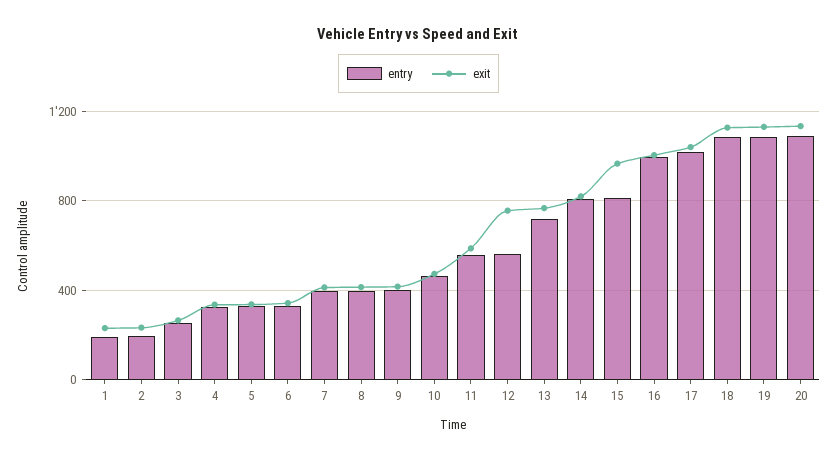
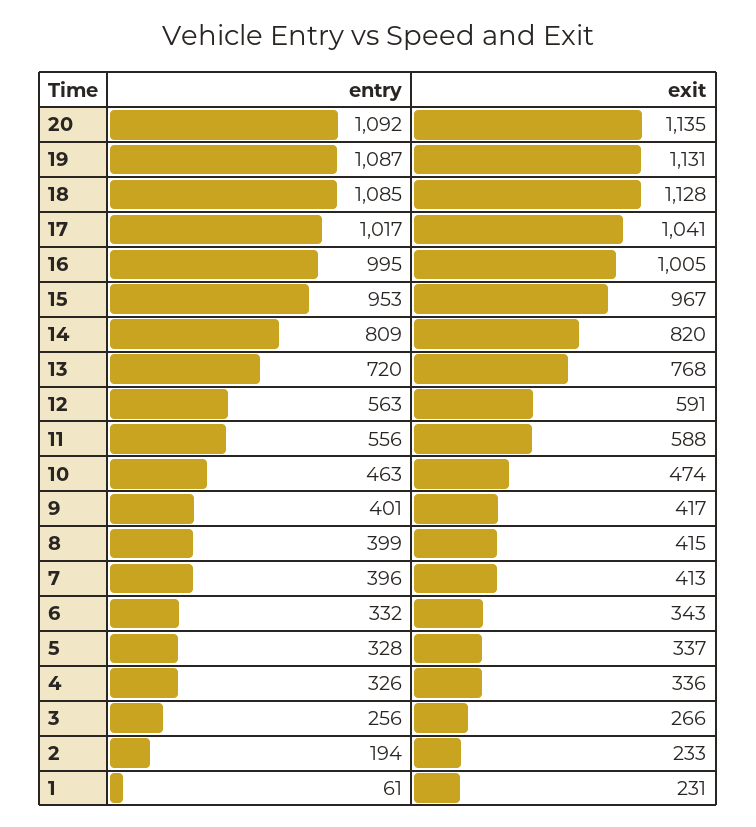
  {
    "entry": {
-     "1": 200,
+     "1": 61,
      "2": 194,
      "3": 256,
      "4": 326,
      "5": 328,
      "6": 332,
      "7": 396,
      "8": 399,
      "9": 401,
      "10": 463,
      "11": 556,
      "12": 563,
      "13": 720,
      "14": 809,
-     "15": 800,
+     "15": 953,
      "16": 995,
      "17": 1017,
      "18": 1085,
      "19": 1087,
      "20": 1092
    },
    "exit": {
      "1": 231,
      "2": 233,
      "3": 266,
      "4": 336,
      "5": 337,
      "6": 343,
      "7": 413,
      "8": 415,
      "9": 417,
      "10": 474,
      "11": 588,
-     "12": 750,
+     "12": 591,
      "13": 768,
      "14": 820,
      "15": 967,
      "16": 1005,
      "17": 1041,
      "18": 1128,
      "19": 1131,
      "20": 1135
    }
  }

